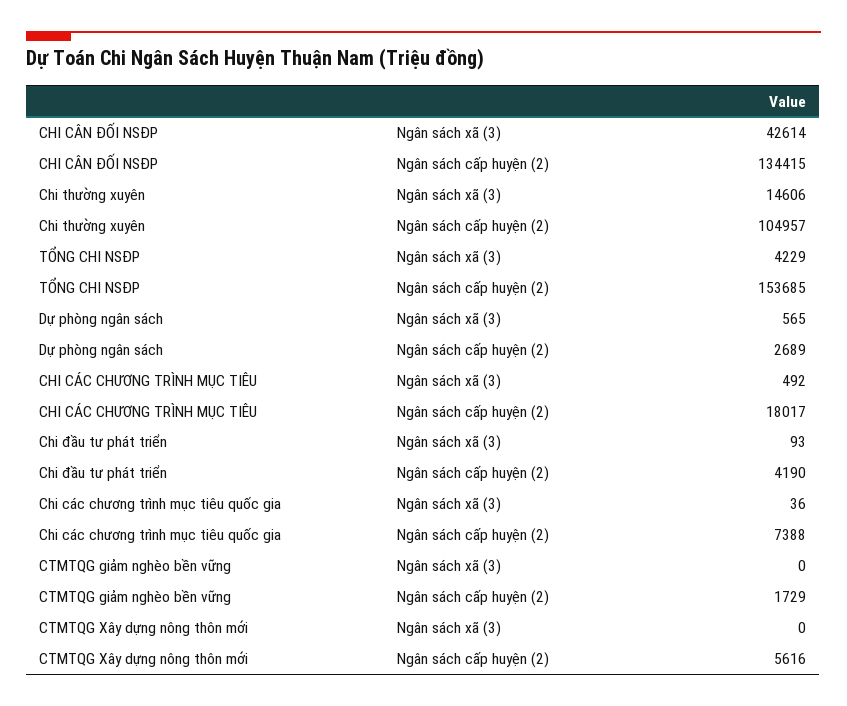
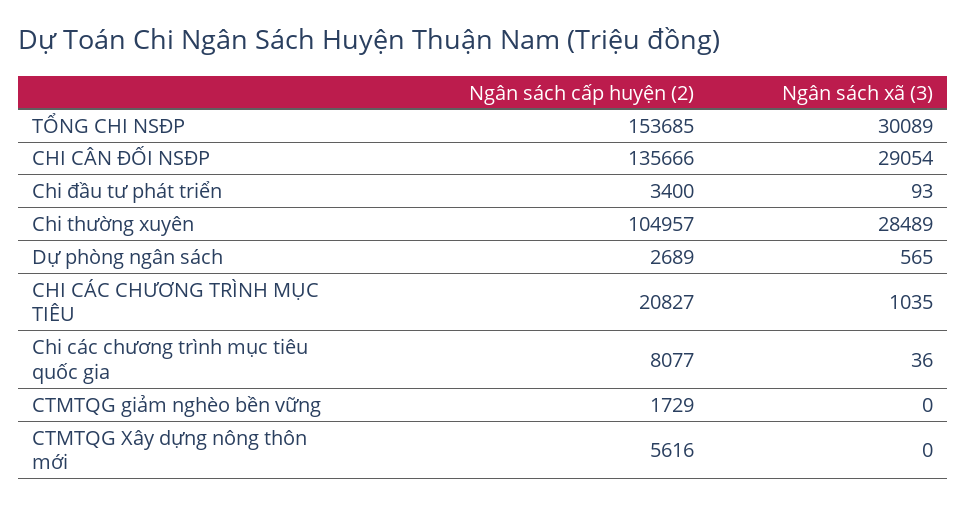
  {
    "CHI CÂN ĐỐI NSĐP": {
-     "Ngân sách xã (3)": 42614,
+     "Ngân sách xã (3)": 29054,
-     "Ngân sách cấp huyện (2)": 134415
+     "Ngân sách cấp huyện (2)": 135666
    },
    "Chi thường xuyên": {
-     "Ngân sách xã (3)": 14606,
+     "Ngân sách xã (3)": 28489,
      "Ngân sách cấp huyện (2)": 104957
    },
    "TỔNG CHI NSĐP": {
-     "Ngân sách xã (3)": 4229,
+     "Ngân sách xã (3)": 30089,
      "Ngân sách cấp huyện (2)": 153685
    },
    "Dự phòng ngân sách": {
      "Ngân sách xã (3)": 565,
      "Ngân sách cấp huyện (2)": 2689
    },
    "CHI CÁC CHƯƠNG TRÌNH MỤC TIÊU": {
-     "Ngân sách xã (3)": 492,
+     "Ngân sách xã (3)": 1035,
-     "Ngân sách cấp huyện (2)": 18017
+     "Ngân sách cấp huyện (2)": 20827
    },
    "Chi đầu tư phát triển": {
      "Ngân sách xã (3)": 93,
-     "Ngân sách cấp huyện (2)": 4190
+     "Ngân sách cấp huyện (2)": 3400
    },
    "Chi các chương trình mục tiêu quốc gia": {
      "Ngân sách xã (3)": 36,
-     "Ngân sách cấp huyện (2)": 7388
+     "Ngân sách cấp huyện (2)": 8077
    },
    "CTMTQG giảm nghèo bền vững": {
      "Ngân sách xã (3)": 0,
      "Ngân sách cấp huyện (2)": 1729
    },
    "CTMTQG Xây dựng nông thôn mới": {
      "Ngân sách xã (3)": 0,
      "Ngân sách cấp huyện (2)": 5616
    }
  }

